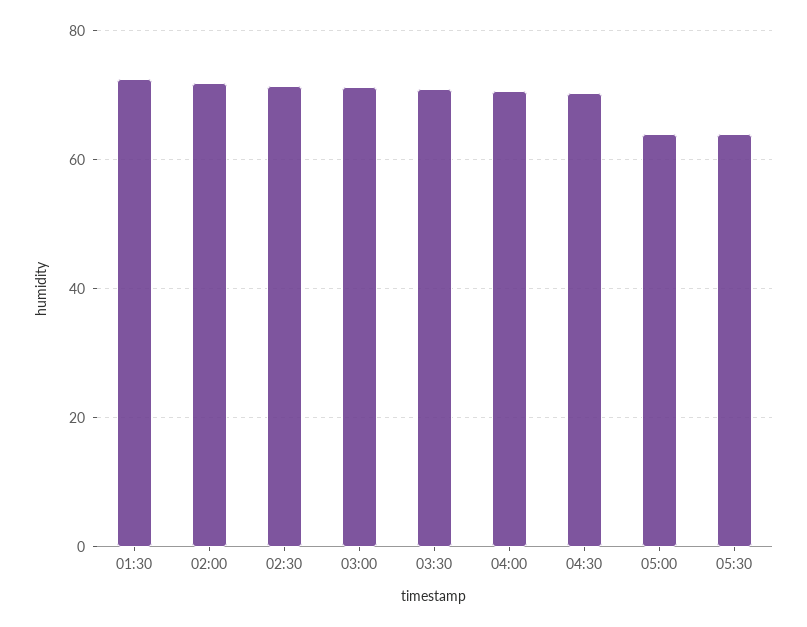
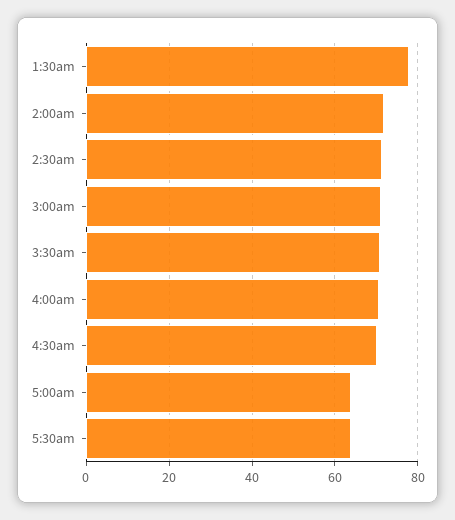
  {
-   "01:30": 72,
+   "01:30": 78,
    "02:00": 72,
    "02:30": 72,
    "03:00": 72,
    "03:30": 70,
    "04:00": 70,
    "04:30": 70,
    "05:00": 64,
    "05:30": 64
  }

